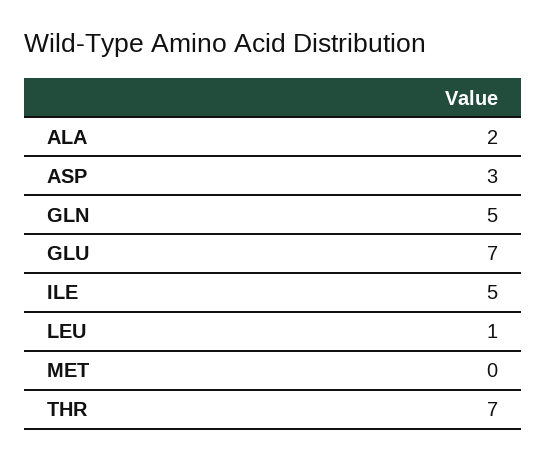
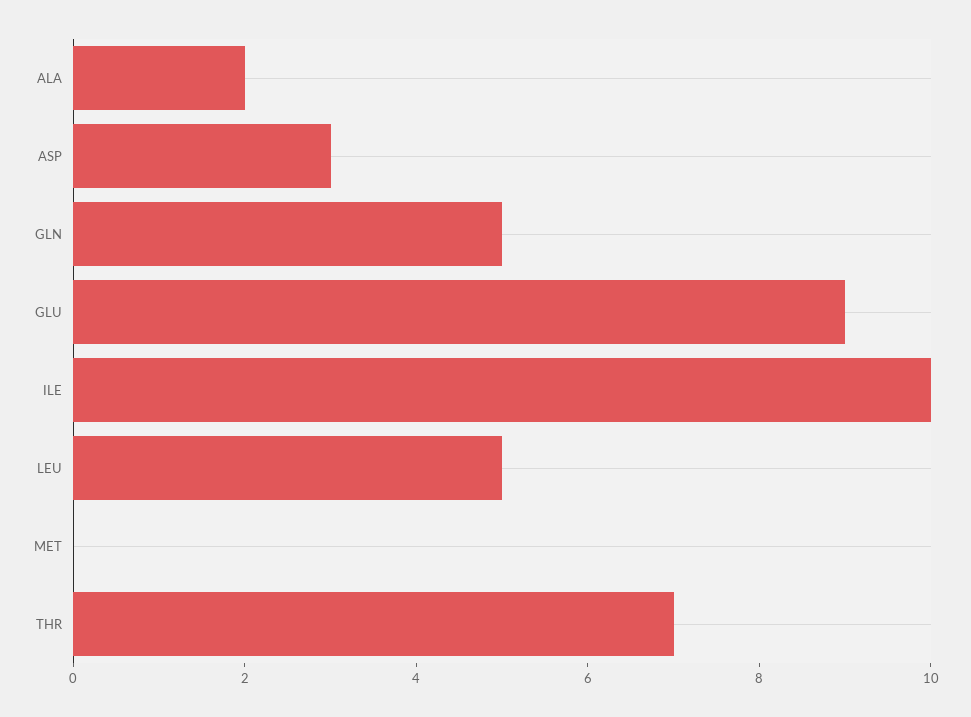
  {
    "ALA": 2,
    "ASP": 3,
    "GLN": 5,
-   "GLU": 7,
+   "GLU": 9,
-   "ILE": 5,
+   "ILE": 10,
-   "LEU": 1,
+   "LEU": 5,
    "MET": 0,
    "THR": 7
  }

